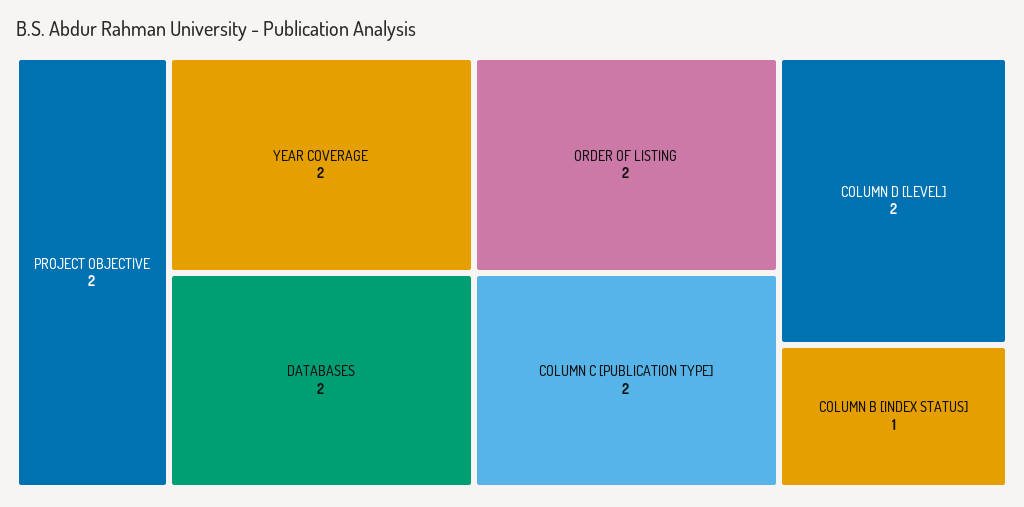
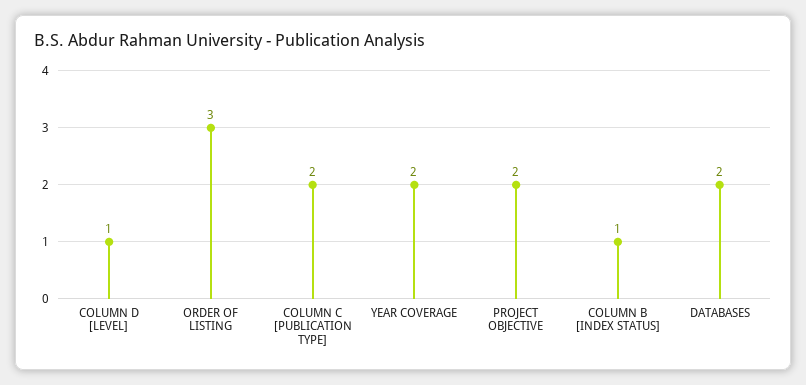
  {
    "PROJECT OBJECTIVE": 2,
    "YEAR COVERAGE": 2,
    "DATABASES": 2,
-   "ORDER OF LISTING": 2,
+   "ORDER OF LISTING": 3,
    "COLUMN C [PUBLICATION TYPE]": 2,
-   "COLUMN D [LEVEL]": 2,
+   "COLUMN D [LEVEL]": 1,
    "COLUMN B [INDEX STATUS]": 1
  }

